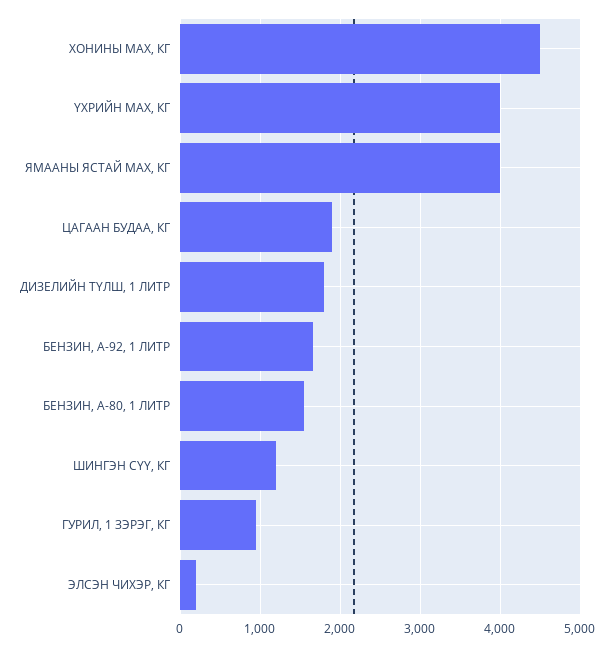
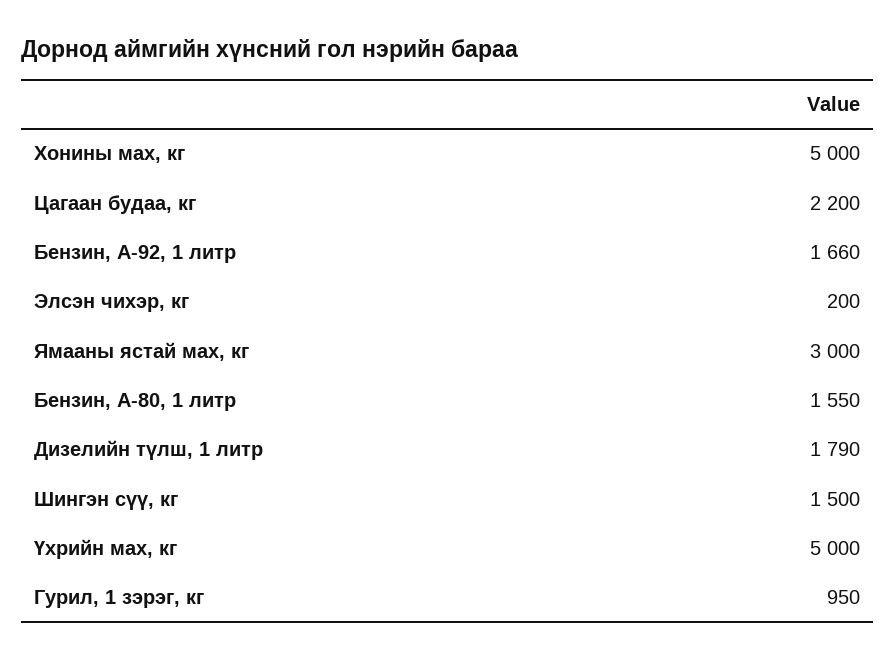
  {
-   "ХОНИНЫ МАХ, КГ": 4500,
+   "ХОНИНЫ МАХ, КГ": 5000,
-   "ҮХРИЙН МАХ, КГ": 4000,
+   "ҮХРИЙН МАХ, КГ": 5000,
-   "ЯМААНЫ ЯСТАЙ МАХ, КГ": 4000,
+   "ЯМААНЫ ЯСТАЙ МАХ, КГ": 3000,
-   "ЦАГААН БУДАА, КГ": 1900,
+   "ЦАГААН БУДАА, КГ": 2200,
    "ДИЗЕЛИЙН ТҮЛШ, 1 ЛИТР": 1790,
    "БЕНЗИН, А-92, 1 ЛИТР": 1660,
    "БЕНЗИН, А-80, 1 ЛИТР": 1550,
-   "ШИНГЭН СҮҮ, КГ": 1200,
+   "ШИНГЭН СҮҮ, КГ": 1500,
    "ГУРИЛ, 1 ЗЭРЭГ, КГ": 950,
    "ЭЛСЭН ЧИХЭР, КГ": 200
  }

